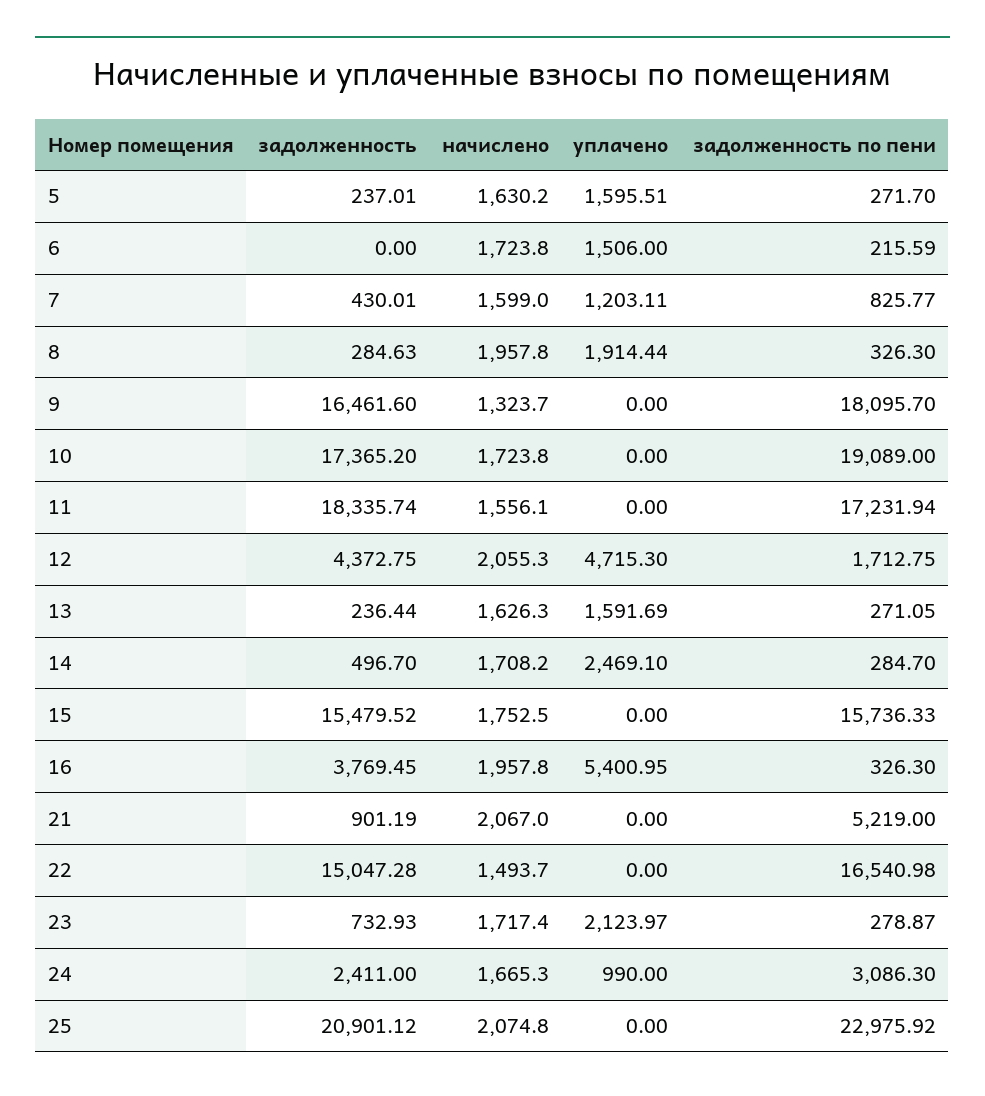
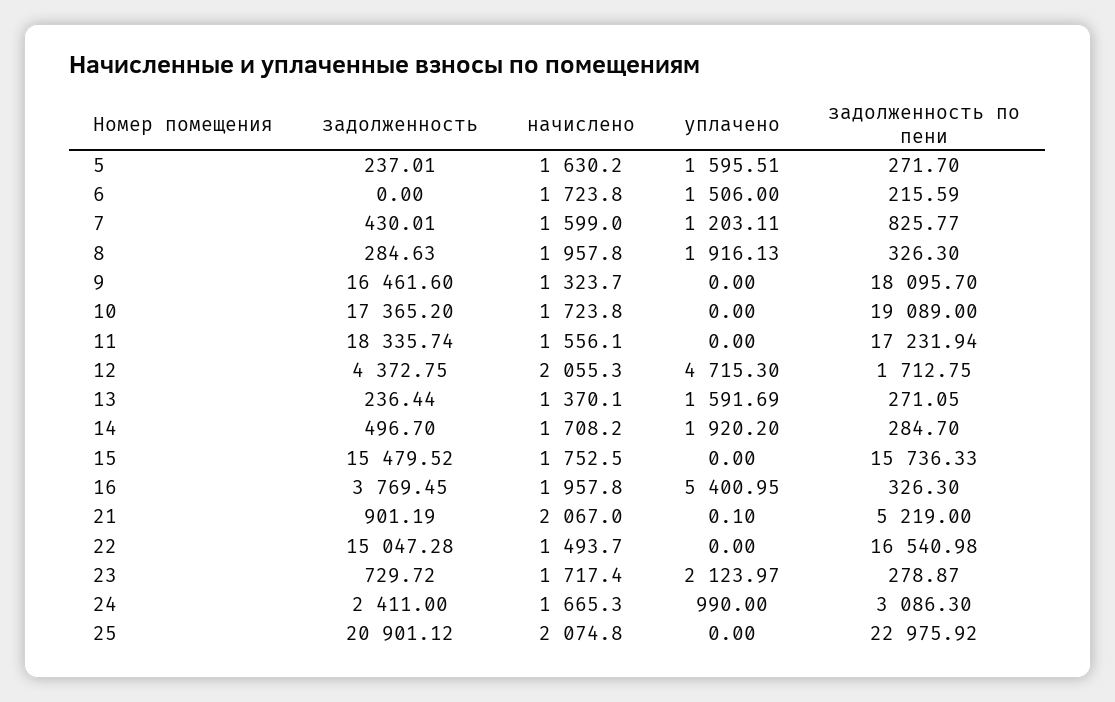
  {
    "задолженность": {
      "5": 237.01,
      "6": 0,
      "7": 430.01,
      "8": 284.63,
      "9": 16461.6,
      "10": 17365.2,
      "11": 18335.74,
      "12": 4372.75,
      "13": 236.44,
      "14": 496.7,
      "15": 15479.52,
      "16": 3769.45,
      "21": 901.19,
      "22": 15047.28,
-     "23": 732.93,
+     "23": 729.72,
      "24": 2411,
      "25": 20901.12
    },
    "начислено": {
      "5": 1630.2,
      "6": 1723.8,
      "7": 1599,
      "8": 1957.8,
      "9": 1323.7,
      "10": 1723.8,
      "11": 1556.1,
      "12": 2055.3,
-     "13": 1626.3,
+     "13": 1370.1,
      "14": 1708.2,
      "15": 1752.5,
      "16": 1957.8,
      "21": 2067,
      "22": 1493.7,
      "23": 1717.4,
      "24": 1665.3,
      "25": 2074.8
    },
    "уплачено": {
      "5": 1595.51,
      "6": 1506,
      "7": 1203.11,
-     "8": 1914.44,
+     "8": 1916.13,
      "9": 0,
      "10": 0,
      "11": 0,
      "12": 4715.3,
      "13": 1591.69,
-     "14": 2469.1,
+     "14": 1920.2,
      "15": 0,
      "16": 5400.95,
-     "21": 0,
+     "21": 0.1,
      "22": 0,
      "23": 2123.97,
      "24": 990,
      "25": 0
    },
    "задолженность по пени": {
      "5": 271.7,
      "6": 215.59,
      "7": 825.77,
      "8": 326.3,
      "9": 18095.7,
      "10": 19089,
      "11": 17231.94,
      "12": 1712.75,
      "13": 271.05,
      "14": 284.7,
      "15": 15736.33,
      "16": 326.3,
      "21": 5219,
      "22": 16540.98,
      "23": 278.87,
      "24": 3086.3,
      "25": 22975.92
    }
  }

